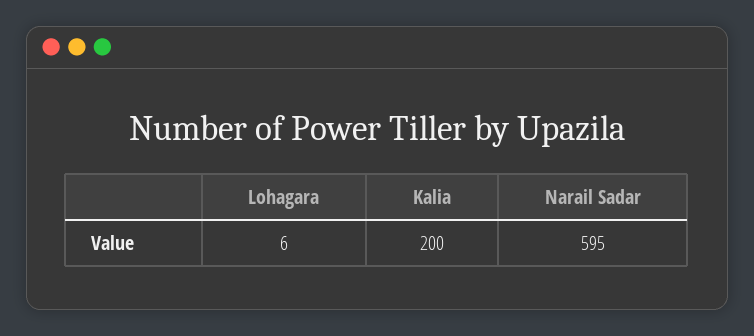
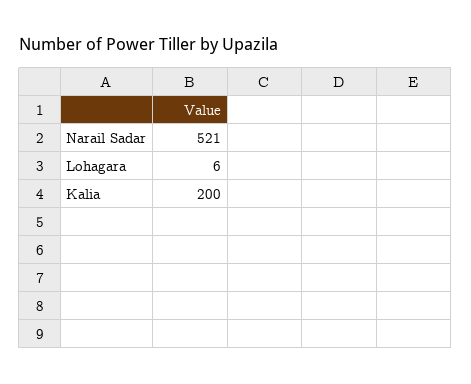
  {
    "Lohagara": 6,
    "Kalia": 200,
-   "Narail Sadar": 595
+   "Narail Sadar": 521
  }

